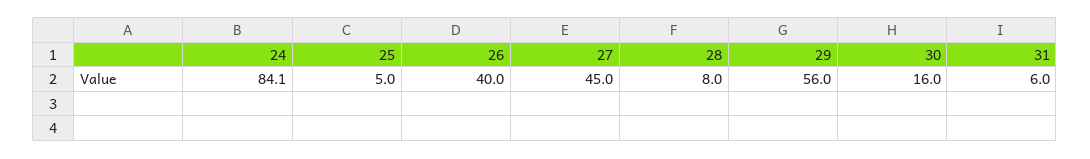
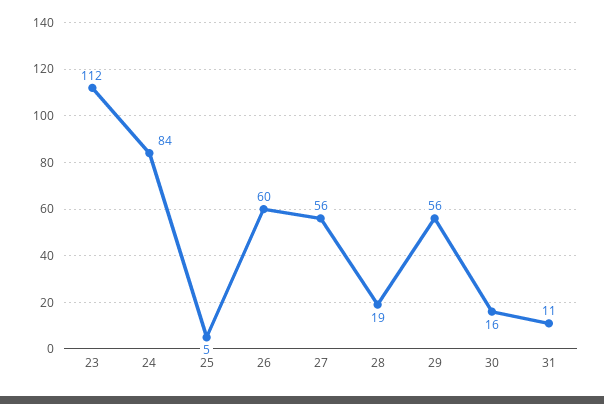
  {
    "24": 84.1,
    "25": 5,
-   "26": 40,
+   "26": 60,
-   "27": 45,
+   "27": 56,
-   "28": 8,
+   "28": 19,
    "29": 56,
    "30": 16,
-   "31": 6
+   "31": 11,
+   "23": 112
  }

